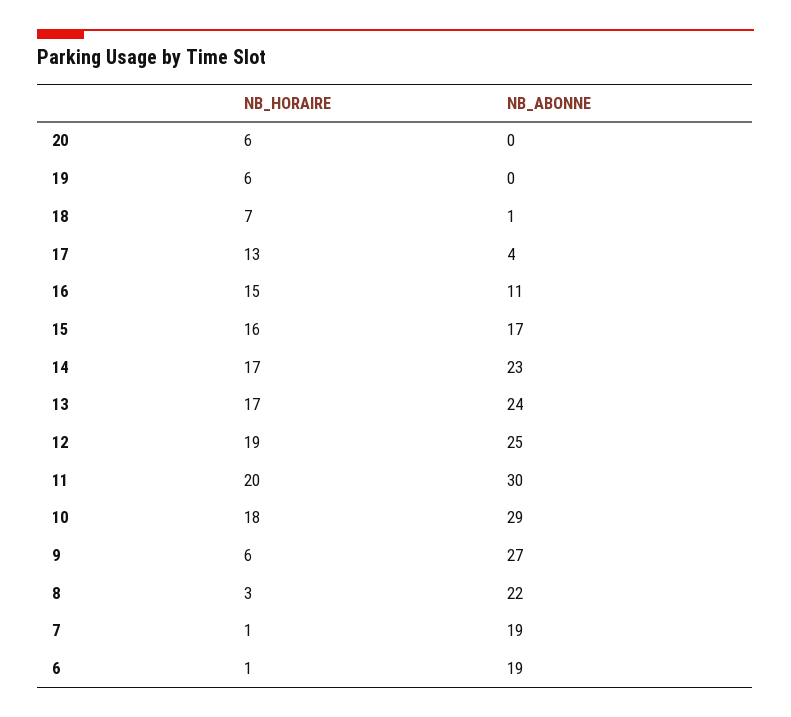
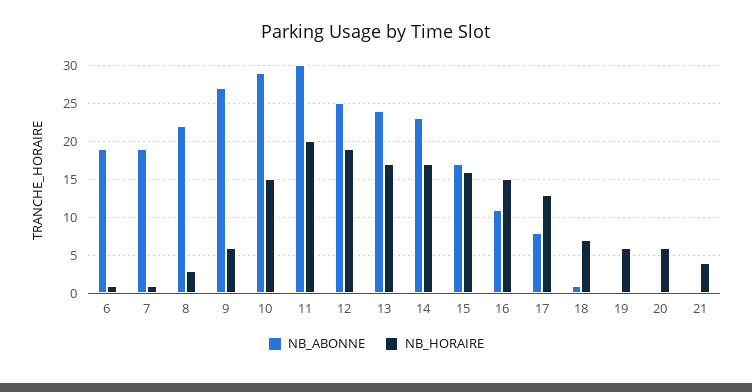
  {
    "NB_HORAIRE": {
      "20": 6,
      "19": 6,
      "18": 7,
      "17": 13,
      "16": 15,
      "15": 16,
      "14": 17,
      "13": 17,
      "12": 19,
      "11": 20,
-     "10": 18,
+     "10": 15,
      "9": 6,
      "8": 3,
      "7": 1,
-     "6": 1
+     "6": 1,
+     "21": 4
    },
    "NB_ABONNE": {
      "20": 0,
      "19": 0,
      "18": 1,
-     "17": 4,
+     "17": 8,
      "16": 11,
      "15": 17,
      "14": 23,
      "13": 24,
      "12": 25,
      "11": 30,
      "10": 29,
      "9": 27,
      "8": 22,
      "7": 19,
-     "6": 19
+     "6": 19,
+     "21": 0
    }
  }

